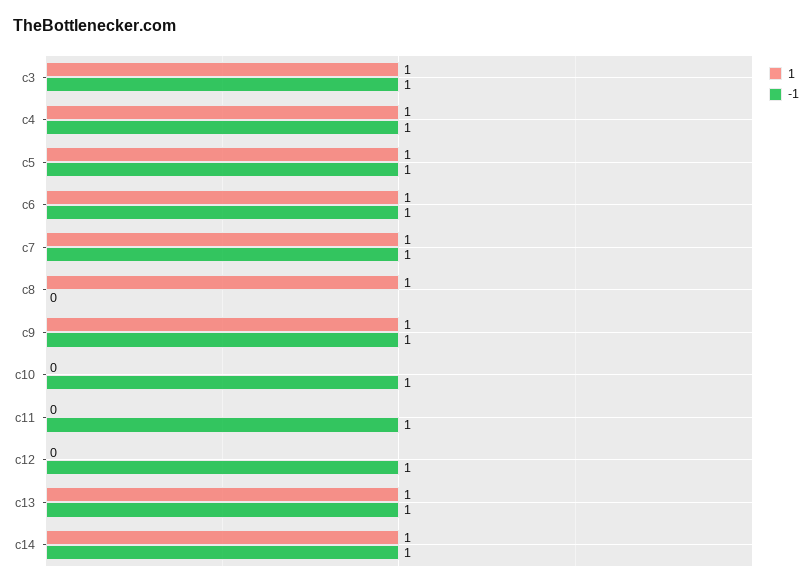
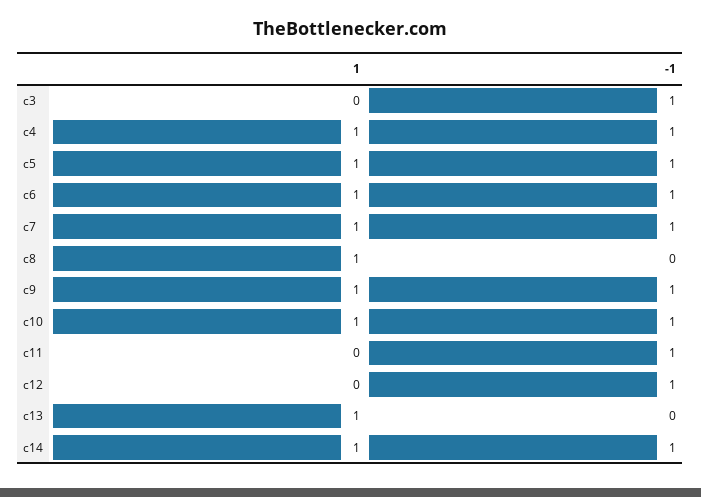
  {
    "1": {
-     "c3": 1,
+     "c3": 0,
      "c4": 1,
      "c5": 1,
      "c6": 1,
      "c7": 1,
      "c8": 1,
      "c9": 1,
-     "c10": 0,
+     "c10": 1,
      "c11": 0,
      "c12": 0,
      "c13": 1,
      "c14": 1
    },
    "-1": {
      "c3": 1,
      "c4": 1,
      "c5": 1,
      "c6": 1,
      "c7": 1,
      "c8": 0,
      "c9": 1,
      "c10": 1,
      "c11": 1,
      "c12": 1,
-     "c13": 1,
+     "c13": 0,
      "c14": 1
    }
  }

